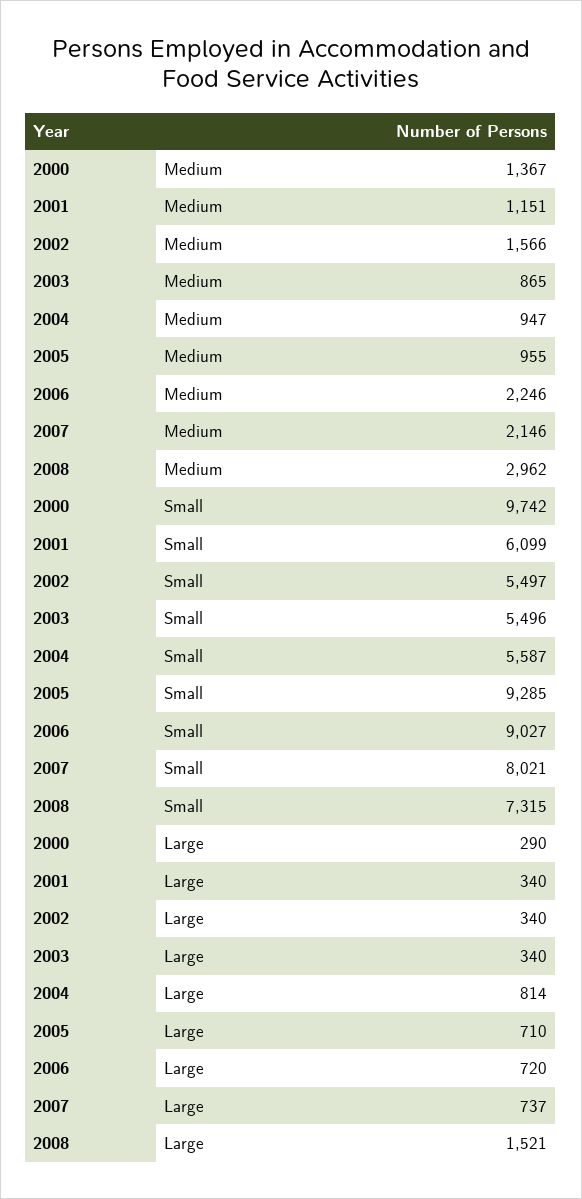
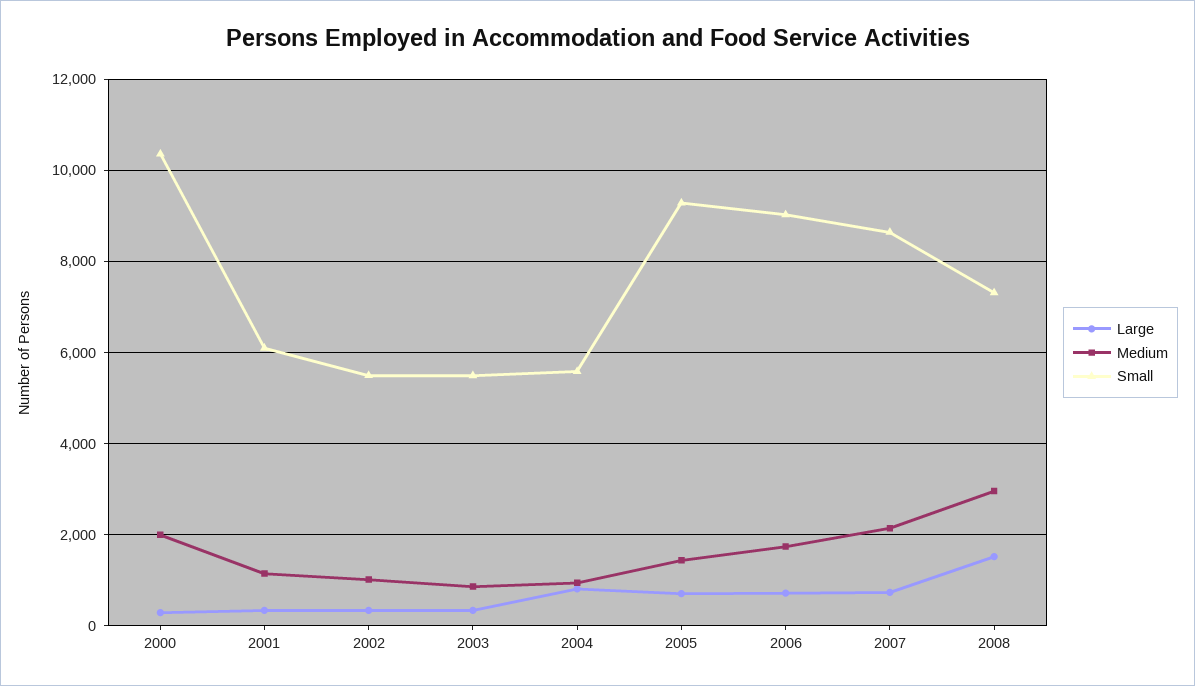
  {
    "Medium": {
-     "2000": 1367,
+     "2000": 2000,
      "2001": 1151,
-     "2002": 1566,
+     "2002": 1000,
      "2003": 865,
      "2004": 947,
-     "2005": 955,
+     "2005": 1400,
-     "2006": 2246,
+     "2006": 1800,
      "2007": 2146,
      "2008": 2962
    },
    "Small": {
-     "2000": 9742,
+     "2000": 10400,
      "2001": 6099,
      "2002": 5497,
      "2003": 5496,
      "2004": 5587,
      "2005": 9285,
      "2006": 9027,
-     "2007": 8021,
+     "2007": 8600,
      "2008": 7315
    },
    "Large": {
      "2000": 290,
      "2001": 340,
      "2002": 340,
      "2003": 340,
      "2004": 814,
      "2005": 710,
      "2006": 720,
      "2007": 737,
      "2008": 1521
    }
  }

